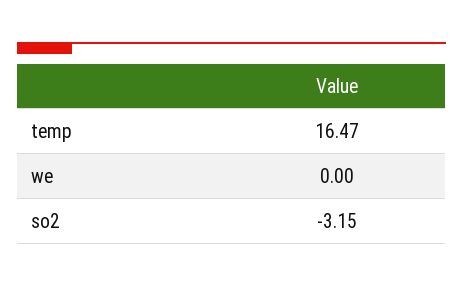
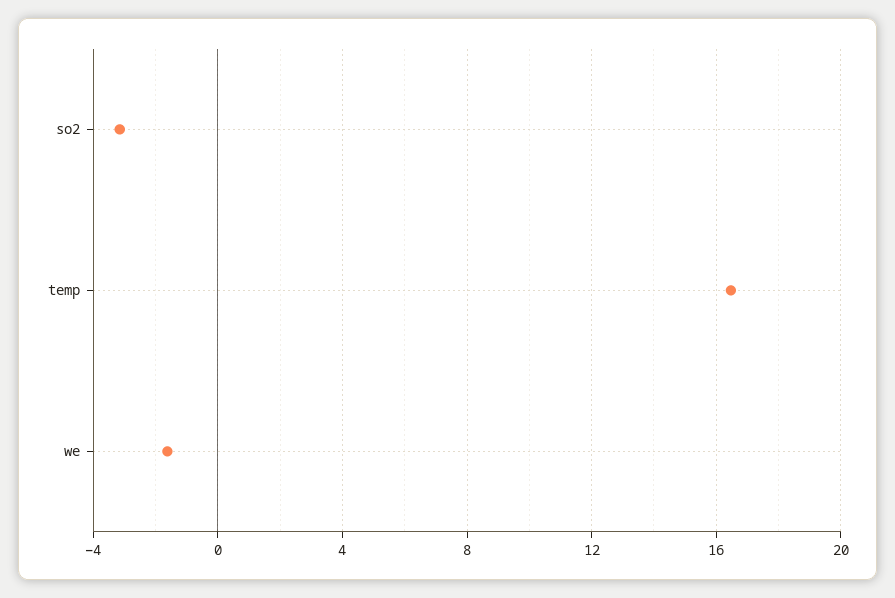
  {
    "temp": 16.47,
-   "we": 0,
+   "we": -1.5,
    "so2": -3.15
  }

